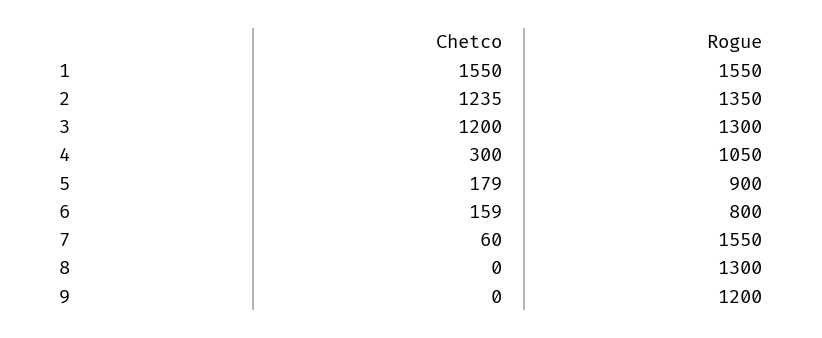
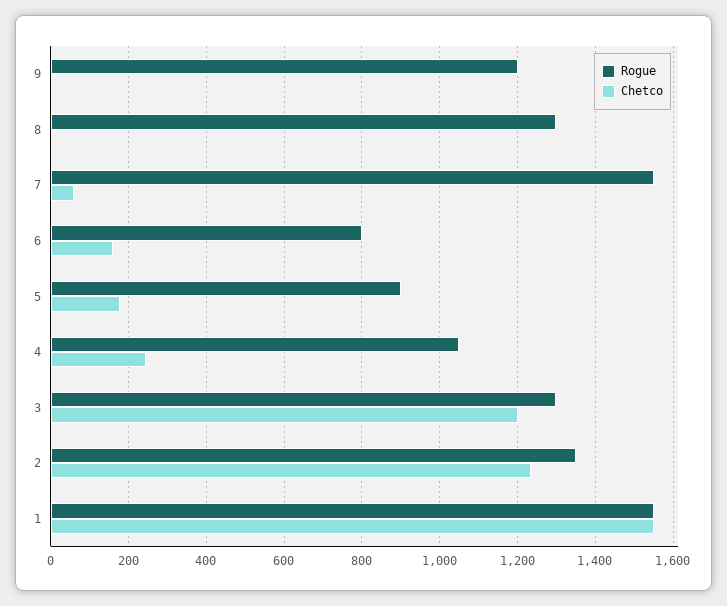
  {
    "Chetco": {
      "1": 1550,
      "2": 1235,
      "3": 1200,
-     "4": 300,
+     "4": 240,
      "5": 179,
      "6": 159,
      "7": 60,
      "8": 0,
      "9": 0
    },
    "Rogue": {
      "1": 1550,
      "2": 1350,
      "3": 1300,
      "4": 1050,
      "5": 900,
      "6": 800,
      "7": 1550,
      "8": 1300,
      "9": 1200
    }
  }

